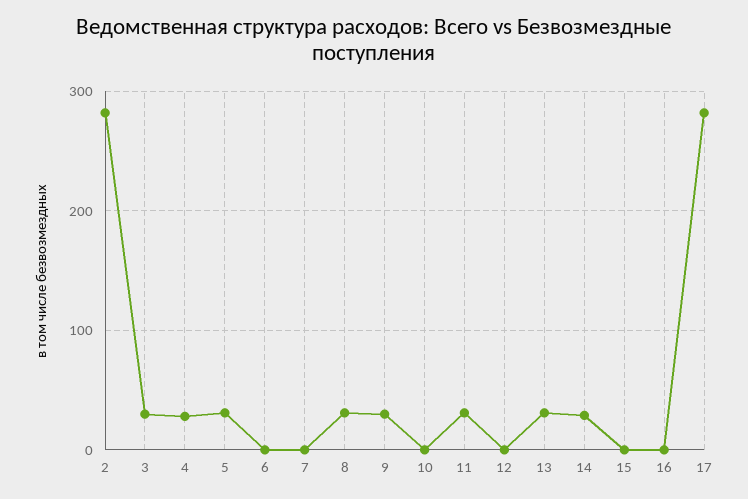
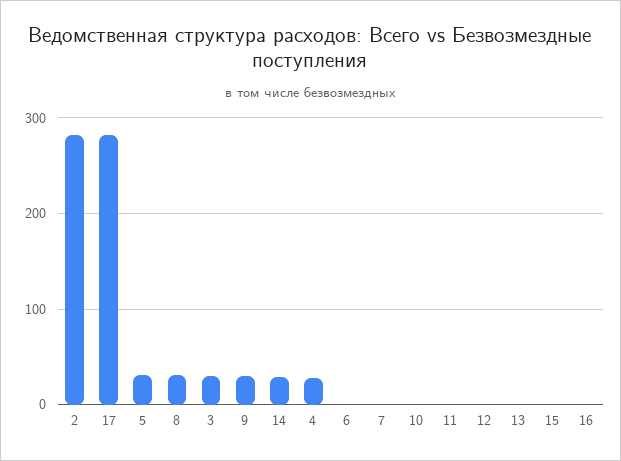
  {
    "2": 280,
    "3": 30,
    "4": 30,
    "5": 30,
    "6": 0,
    "7": 0,
    "8": 30,
    "9": 30,
    "10": 0,
-   "11": 30,
+   "11": 0,
    "12": 0,
-   "13": 30,
+   "13": 0,
    "14": 30,
    "15": 0,
    "16": 0,
    "17": 280
  }

